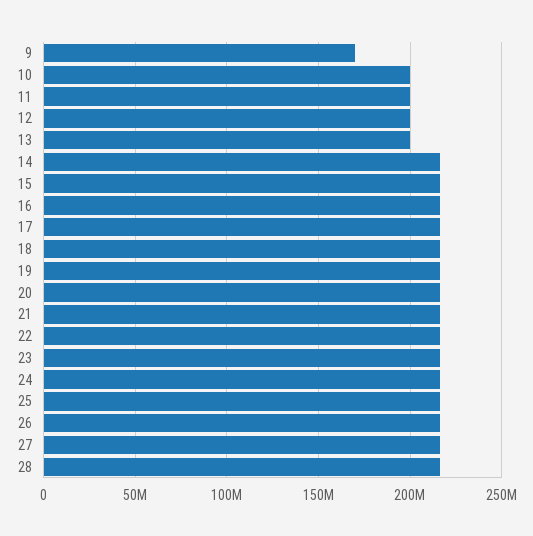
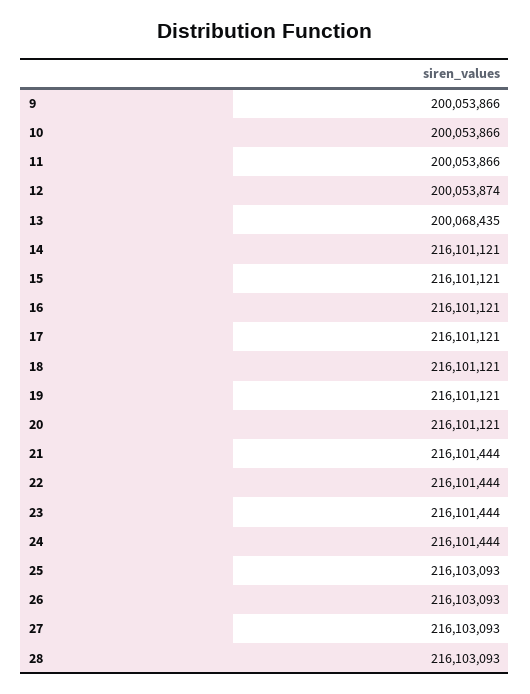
  {
-   "9": 170000000,
+   "9": 200053866,
    "10": 200053866,
    "11": 200053866,
    "12": 200053874,
    "13": 200068435,
    "14": 216101121,
    "15": 216101121,
    "16": 216101121,
    "17": 216101121,
    "18": 216101121,
    "19": 216101121,
    "20": 216101121,
    "21": 216101444,
    "22": 216101444,
    "23": 216101444,
    "24": 216101444,
    "25": 216103093,
    "26": 216103093,
    "27": 216103093,
    "28": 216103093
  }

